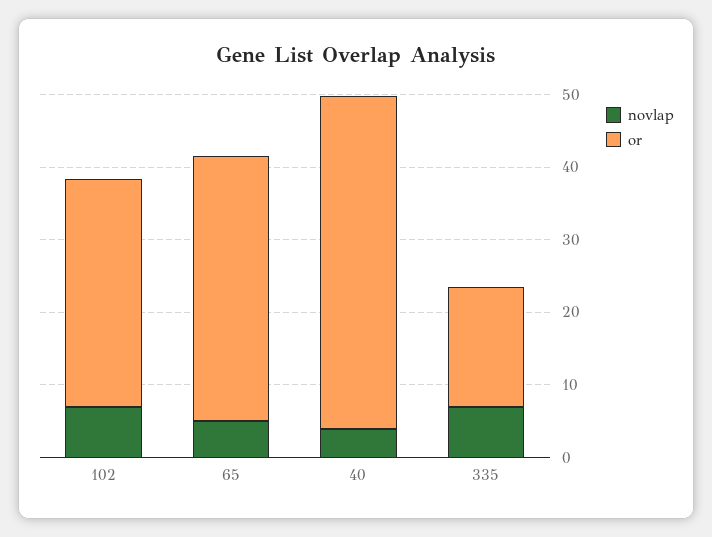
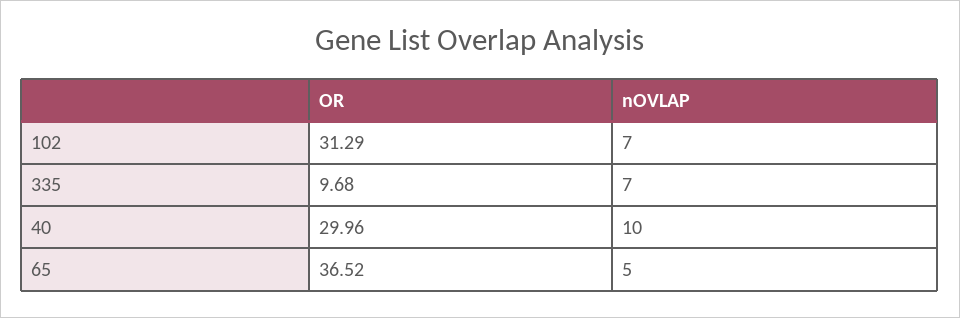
  {
    "novlap": {
      "102": 7,
      "65": 5,
-     "40": 4,
+     "40": 10,
      "335": 7
    },
    "or": {
      "102": 31.29,
      "65": 36.52,
-     "40": 46,
+     "40": 29.96,
-     "335": 16
+     "335": 9.68
    }
  }

